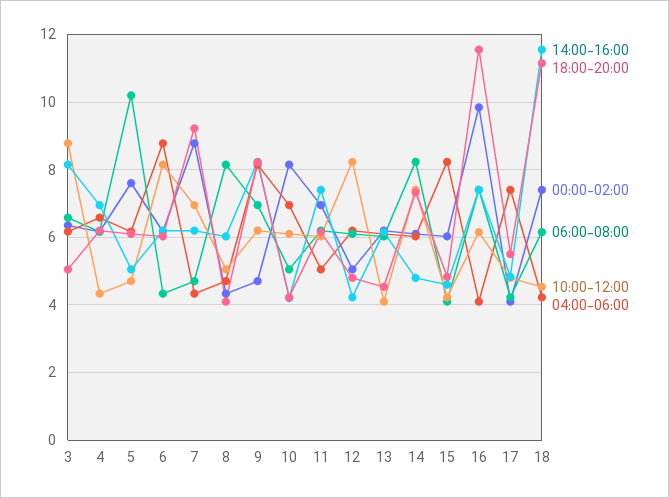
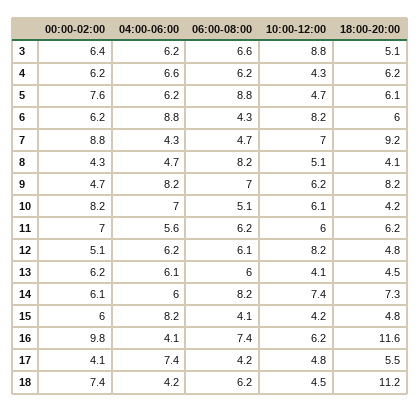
  {
-   "14:00-16:00": {
-     "3": 8.2,
-     "4": 7,
-     "5": 5,
-     "6": 6.2,
-     "7": 6.2,
-     "8": 6,
-     "9": 8.2,
-     "10": 4.2,
-     "11": 7.4,
-     "12": 4.2,
-     "13": 6.2,
-     "14": 4.8,
-     "15": 4.6,
-     "16": 7.4,
-     "17": 4.8,
-     "18": 11.6
-   },
    "18:00-20:00": {
      "3": 5.1,
      "4": 6.2,
      "5": 6.1,
      "6": 6,
      "7": 9.2,
      "8": 4.1,
      "9": 8.2,
      "10": 4.2,
      "11": 6.2,
      "12": 4.8,
      "13": 4.5,
      "14": 7.3,
      "15": 4.8,
      "16": 11.6,
      "17": 5.5,
      "18": 11.2
    },
    "00:00-02:00": {
      "3": 6.4,
      "4": 6.2,
      "5": 7.6,
      "6": 6.2,
      "7": 8.8,
      "8": 4.3,
      "9": 4.7,
      "10": 8.2,
      "11": 7,
      "12": 5.1,
      "13": 6.2,
      "14": 6.1,
      "15": 6,
      "16": 9.8,
      "17": 4.1,
      "18": 7.4
    },
    "06:00-08:00": {
      "3": 6.6,
      "4": 6.2,
-     "5": 10.2,
+     "5": 8.8,
      "6": 4.3,
      "7": 4.7,
      "8": 8.2,
      "9": 7,
      "10": 5.1,
      "11": 6.2,
      "12": 6.1,
      "13": 6,
      "14": 8.2,
      "15": 4.1,
      "16": 7.4,
      "17": 4.2,
      "18": 6.2
    },
    "10:00-12:00": {
      "3": 8.8,
      "4": 4.3,
      "5": 4.7,
      "6": 8.2,
      "7": 7,
      "8": 5.1,
      "9": 6.2,
      "10": 6.1,
      "11": 6,
      "12": 8.2,
      "13": 4.1,
      "14": 7.4,
      "15": 4.2,
      "16": 6.2,
      "17": 4.8,
      "18": 4.5
    },
    "04:00-06:00": {
      "3": 6.2,
      "4": 6.6,
      "5": 6.2,
      "6": 8.8,
      "7": 4.3,
      "8": 4.7,
      "9": 8.2,
      "10": 7,
-     "11": 5,
+     "11": 5.6,
      "12": 6.2,
      "13": 6.1,
      "14": 6,
      "15": 8.2,
      "16": 4.1,
      "17": 7.4,
      "18": 4.2
    }
  }

